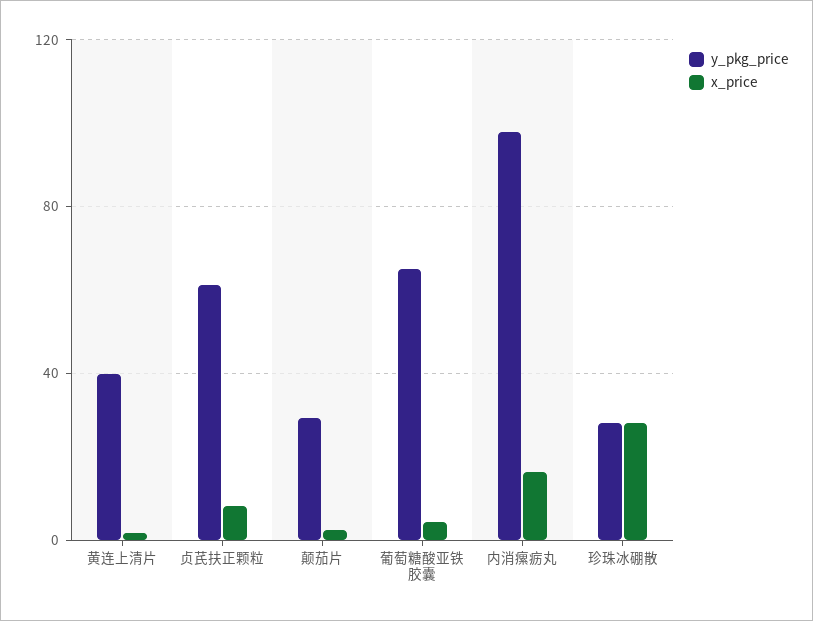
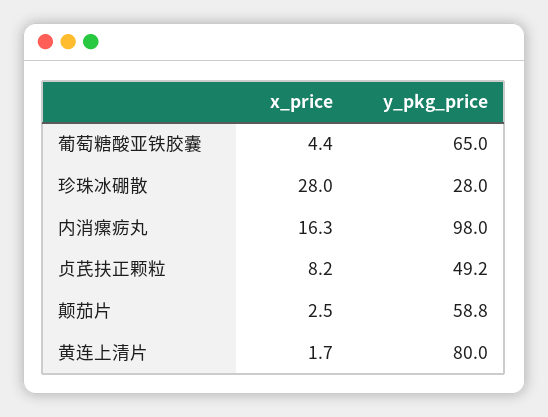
  {
    "y_pkg_price": {
-     "黄连上清片": 40,
+     "黄连上清片": 80,
-     "贞芪扶正颗粒": 60,
+     "贞芪扶正颗粒": 49.2,
-     "颠茄片": 30,
+     "颠茄片": 58.8,
      "葡萄糖酸亚铁胶囊": 65,
      "内消瘰疬丸": 98,
      "珍珠冰硼散": 28
    },
    "x_price": {
      "黄连上清片": 1.7,
      "贞芪扶正颗粒": 8.2,
      "颠茄片": 2.5,
      "葡萄糖酸亚铁胶囊": 4.4,
      "内消瘰疬丸": 16.3,
      "珍珠冰硼散": 28
    }
  }

